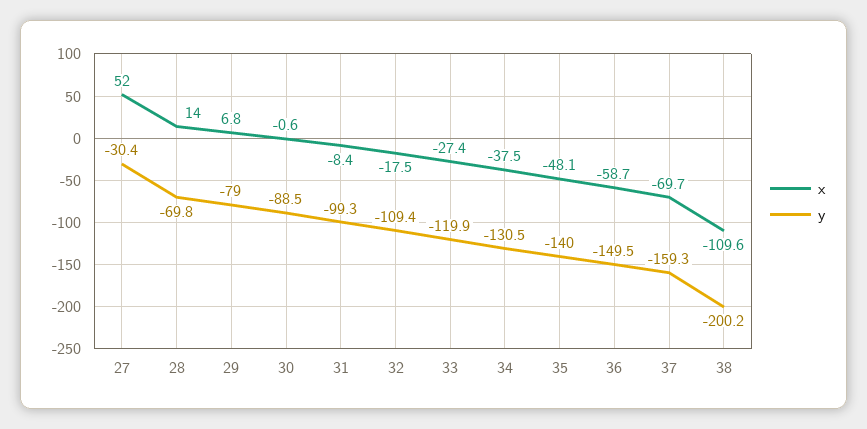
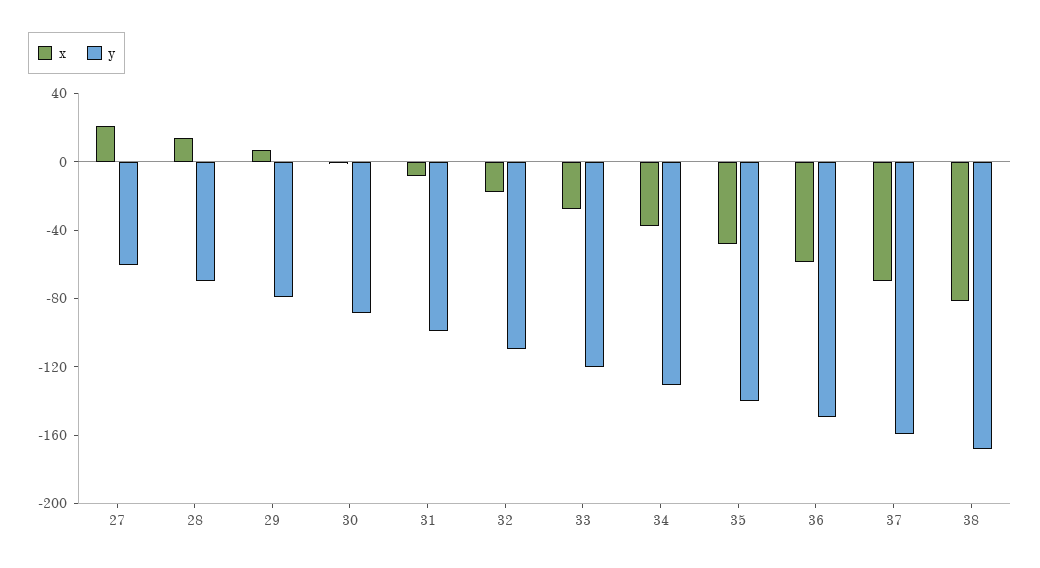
  {
    "x": {
-     "27": 52,
+     "27": 20,
      "28": 14,
      "29": 6.8,
      "30": -0.6,
      "31": -8.4,
      "32": -17.5,
      "33": -27.4,
      "34": -37.5,
      "35": -48.1,
      "36": -58.7,
      "37": -69.7,
-     "38": -109.6
+     "38": -80
    },
    "y": {
-     "27": -30.4,
+     "27": -60,
      "28": -69.8,
      "29": -79,
      "30": -88.5,
      "31": -99.3,
      "32": -109.4,
      "33": -119.9,
      "34": -130.5,
      "35": -140,
      "36": -149.5,
      "37": -159.3,
-     "38": -200.2
+     "38": -170
    }
  }

